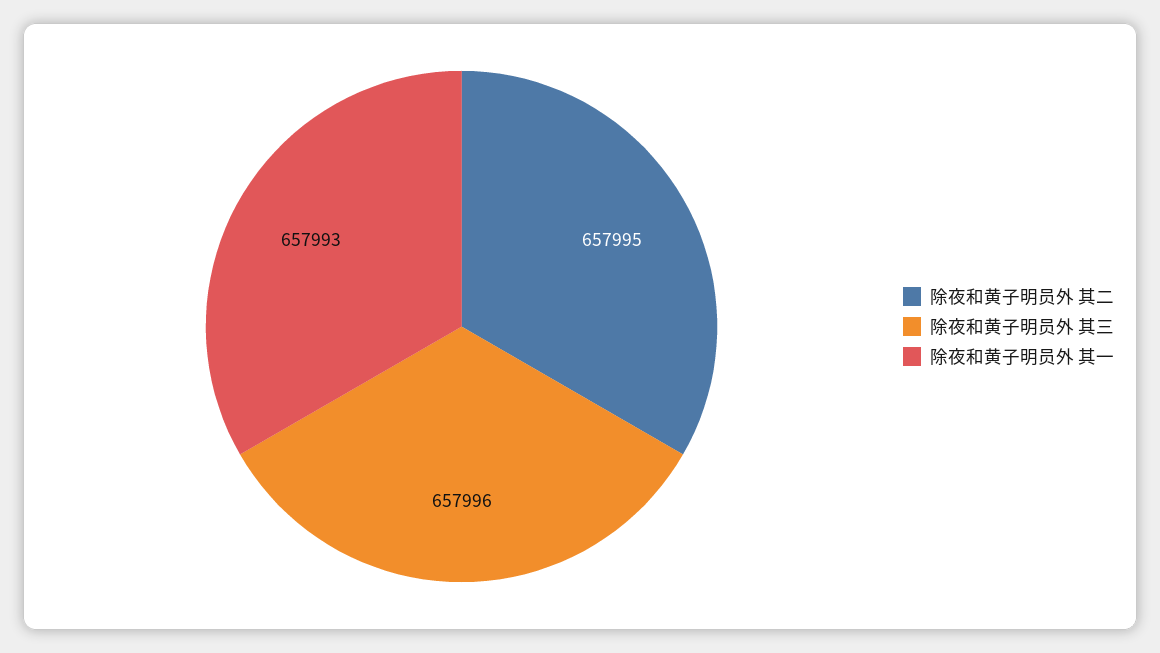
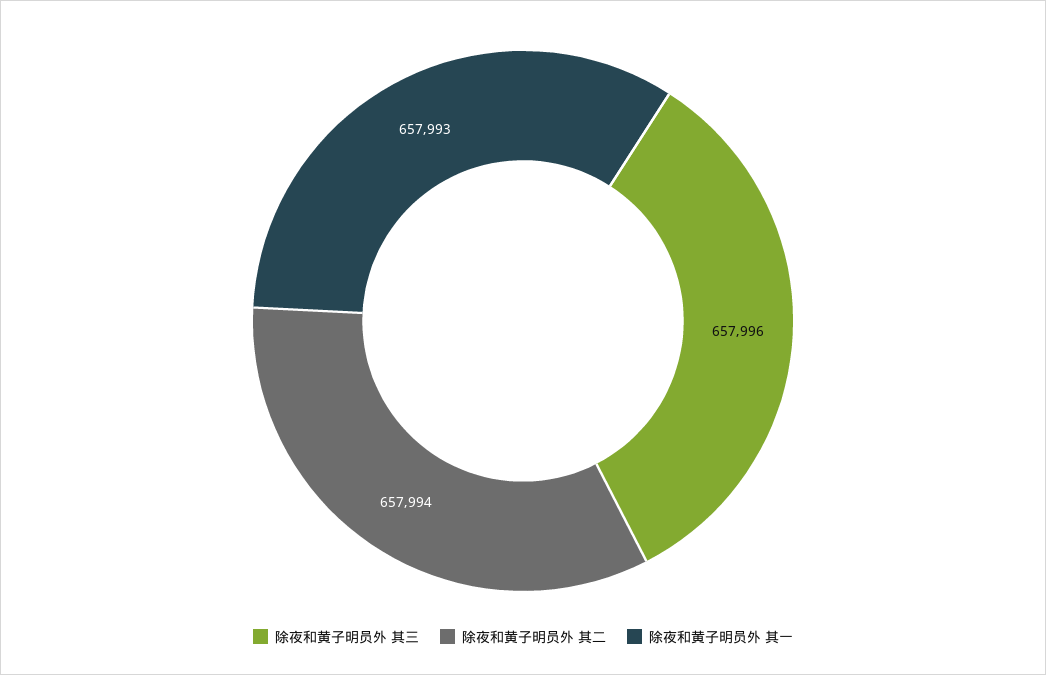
  {
-   "除夜和黄子明员外 其二": 657995,
+   "除夜和黄子明员外 其二": 657994,
    "除夜和黄子明员外 其三": 657996,
    "除夜和黄子明员外 其一": 657993
  }

